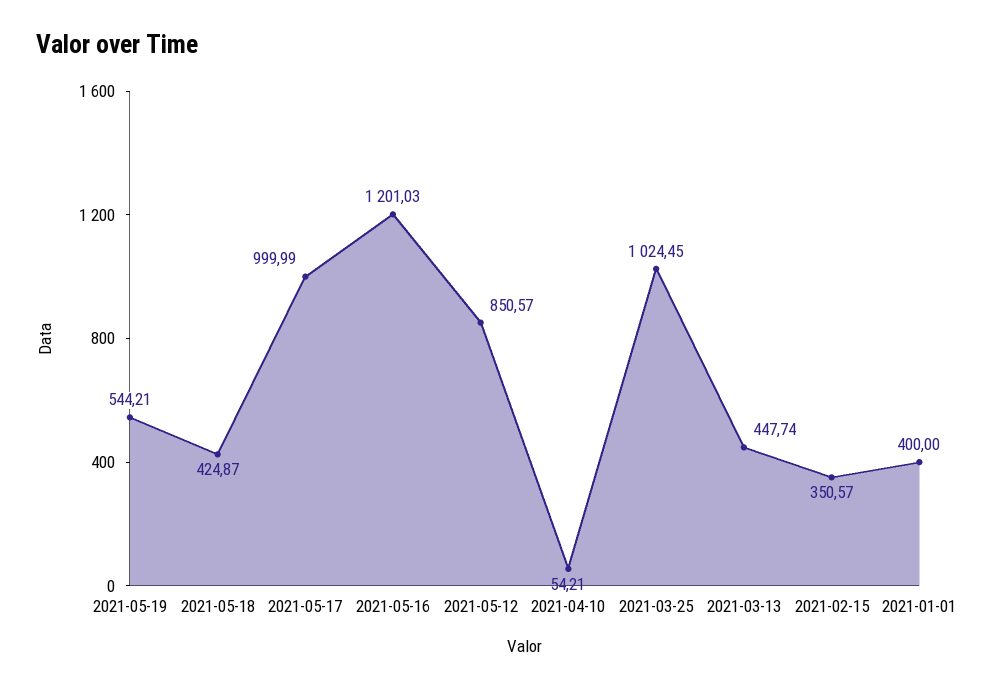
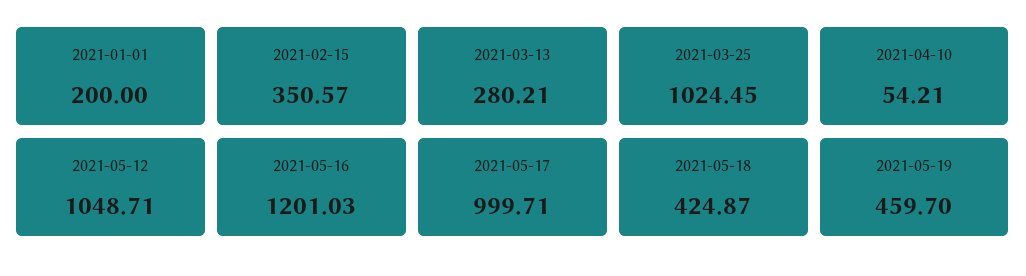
  {
-   "2021-05-19": 544.21,
+   "2021-05-19": 459.7,
    "2021-05-18": 424.87,
-   "2021-05-17": 999.99,
+   "2021-05-17": 999.71,
    "2021-05-16": 1201.03,
-   "2021-05-12": 850.57,
+   "2021-05-12": 1048.71,
    "2021-04-10": 54.21,
    "2021-03-25": 1024.45,
-   "2021-03-13": 447.74,
+   "2021-03-13": 280.21,
    "2021-02-15": 350.57,
-   "2021-01-01": 400
+   "2021-01-01": 200
  }

